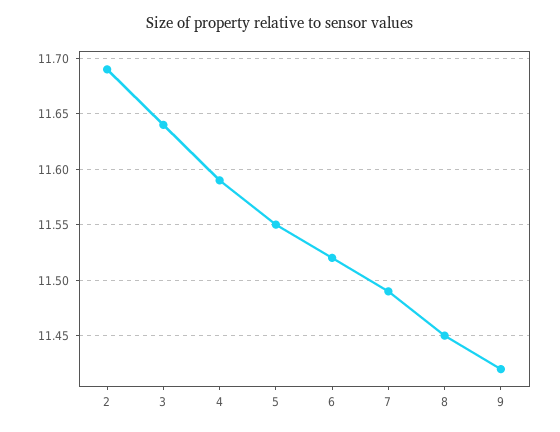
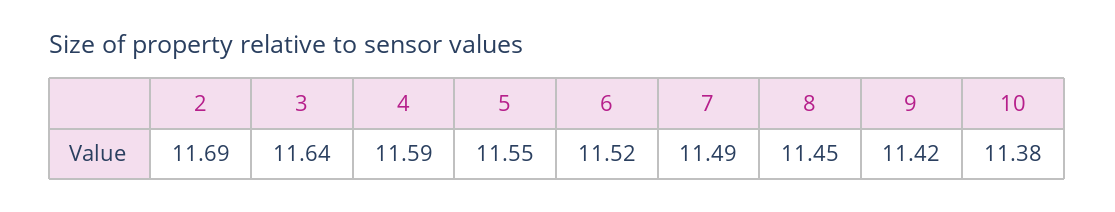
  {
    "2": 11.69,
    "3": 11.64,
    "4": 11.59,
    "5": 11.55,
    "6": 11.52,
    "7": 11.49,
    "8": 11.45,
-   "9": 11.42
+   "9": 11.42,
+   "10": 11.38
  }

